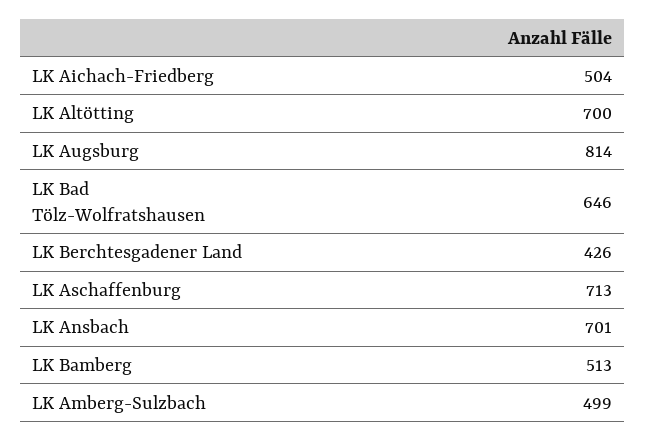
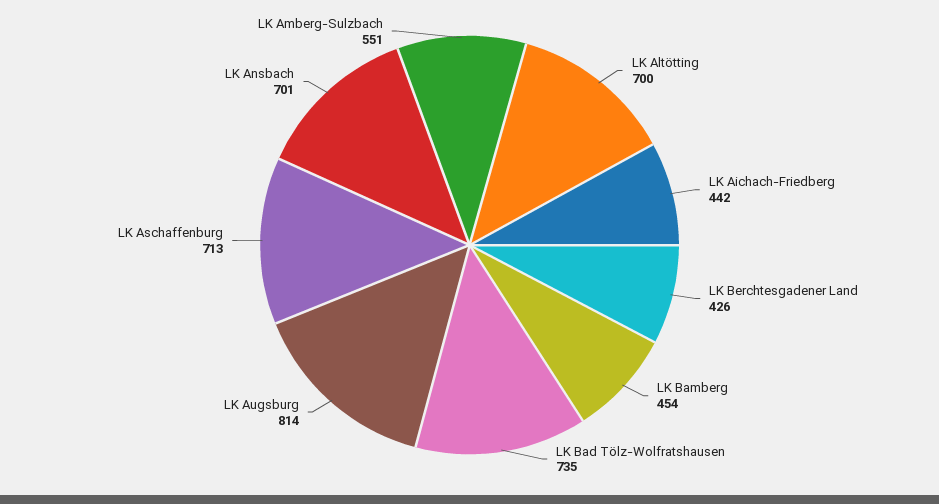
  {
-   "LK Aichach-Friedberg": 504,
+   "LK Aichach-Friedberg": 442,
    "LK Altötting": 700,
    "LK Augsburg": 814,
-   "LK Bad Tölz-Wolfratshausen": 646,
+   "LK Bad Tölz-Wolfratshausen": 735,
    "LK Berchtesgadener Land": 426,
    "LK Aschaffenburg": 713,
    "LK Ansbach": 701,
-   "LK Bamberg": 513,
+   "LK Bamberg": 454,
-   "LK Amberg-Sulzbach": 499
+   "LK Amberg-Sulzbach": 551
  }

